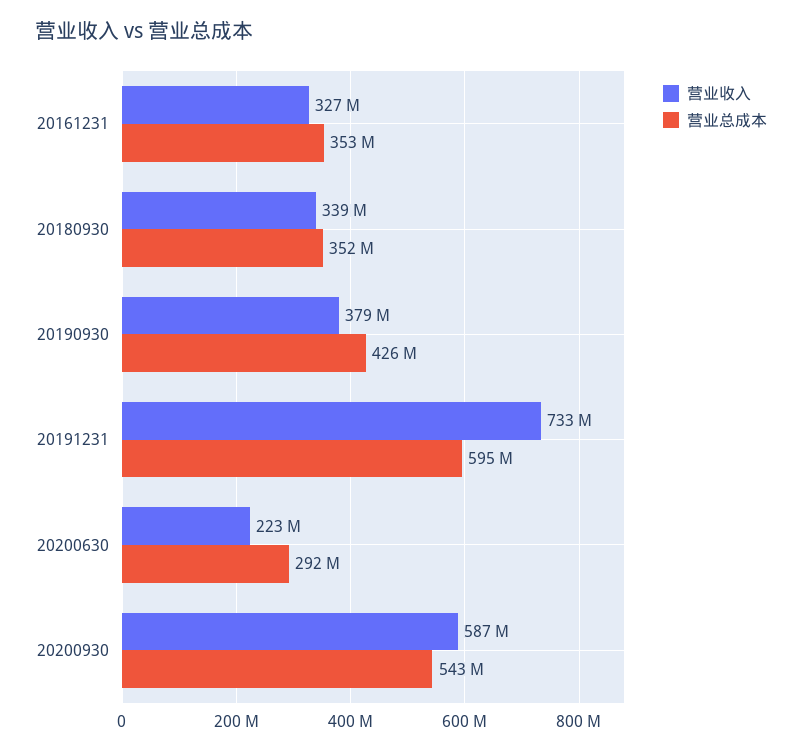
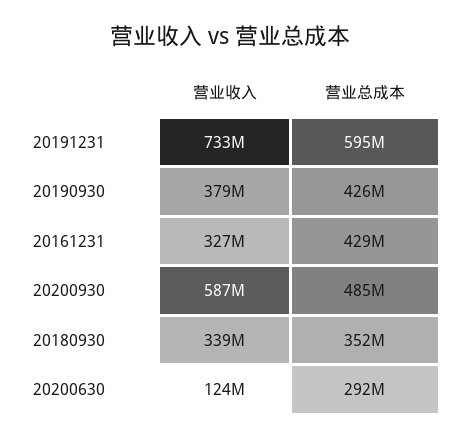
  {
    "营业收入": {
      "20161231": 327000000,
      "20180930": 339000000,
      "20190930": 379000000,
      "20191231": 733000000,
-     "20200630": 223000000,
+     "20200630": 124000000,
      "20200930": 587000000
    },
    "营业总成本": {
-     "20161231": 353000000,
+     "20161231": 429000000,
      "20180930": 352000000,
      "20190930": 426000000,
      "20191231": 595000000,
      "20200630": 292000000,
-     "20200930": 543000000
+     "20200930": 485000000
    }
  }

